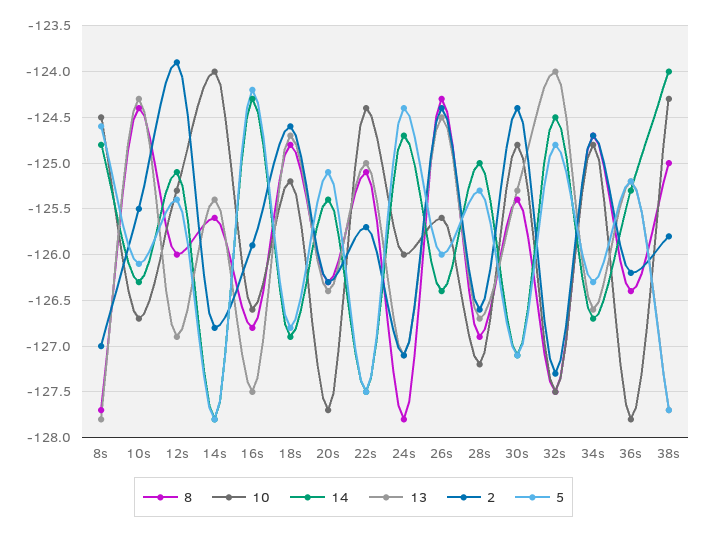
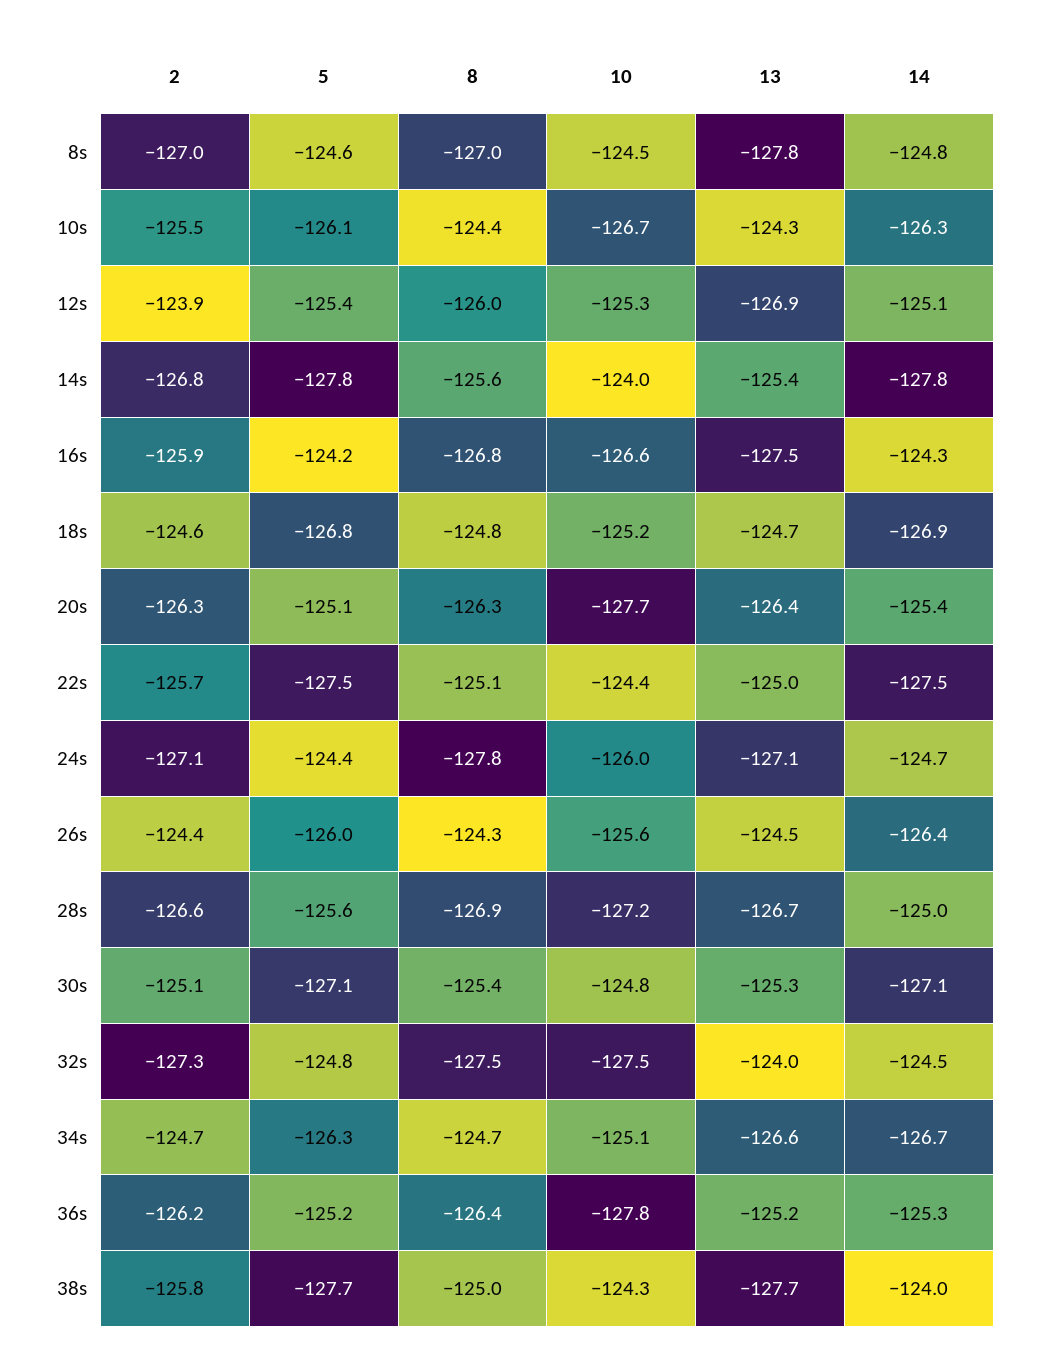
  {
    "8": {
-     "8s": -127.7,
+     "8s": -127,
      "10s": -124.4,
      "12s": -126,
      "14s": -125.6,
      "16s": -126.8,
      "18s": -124.8,
      "20s": -126.3,
      "22s": -125.1,
      "24s": -127.8,
      "26s": -124.3,
      "28s": -126.9,
      "30s": -125.4,
      "32s": -127.5,
      "34s": -124.7,
      "36s": -126.4,
      "38s": -125
    },
    "10": {
      "8s": -124.5,
      "10s": -126.7,
      "12s": -125.3,
      "14s": -124,
      "16s": -126.6,
      "18s": -125.2,
      "20s": -127.7,
      "22s": -124.4,
      "24s": -126,
      "26s": -125.6,
      "28s": -127.2,
      "30s": -124.8,
      "32s": -127.5,
-     "34s": -124.8,
+     "34s": -125.1,
      "36s": -127.8,
      "38s": -124.3
    },
    "14": {
      "8s": -124.8,
      "10s": -126.3,
      "12s": -125.1,
      "14s": -127.8,
      "16s": -124.3,
      "18s": -126.9,
      "20s": -125.4,
      "22s": -127.5,
      "24s": -124.7,
      "26s": -126.4,
      "28s": -125,
      "30s": -127.1,
      "32s": -124.5,
      "34s": -126.7,
      "36s": -125.3,
      "38s": -124
    },
    "13": {
      "8s": -127.8,
      "10s": -124.3,
      "12s": -126.9,
      "14s": -125.4,
      "16s": -127.5,
      "18s": -124.7,
      "20s": -126.4,
      "22s": -125,
      "24s": -127.1,
      "26s": -124.5,
      "28s": -126.7,
      "30s": -125.3,
      "32s": -124,
      "34s": -126.6,
      "36s": -125.2,
      "38s": -127.7
    },
    "2": {
      "8s": -127,
      "10s": -125.5,
      "12s": -123.9,
      "14s": -126.8,
      "16s": -125.9,
      "18s": -124.6,
      "20s": -126.3,
      "22s": -125.7,
      "24s": -127.1,
      "26s": -124.4,
      "28s": -126.6,
-     "30s": -124.4,
+     "30s": -125.1,
      "32s": -127.3,
      "34s": -124.7,
      "36s": -126.2,
      "38s": -125.8
    },
    "5": {
      "8s": -124.6,
      "10s": -126.1,
      "12s": -125.4,
      "14s": -127.8,
      "16s": -124.2,
      "18s": -126.8,
      "20s": -125.1,
      "22s": -127.5,
      "24s": -124.4,
      "26s": -126,
-     "28s": -125.3,
+     "28s": -125.6,
      "30s": -127.1,
      "32s": -124.8,
      "34s": -126.3,
      "36s": -125.2,
      "38s": -127.7
    }
  }

